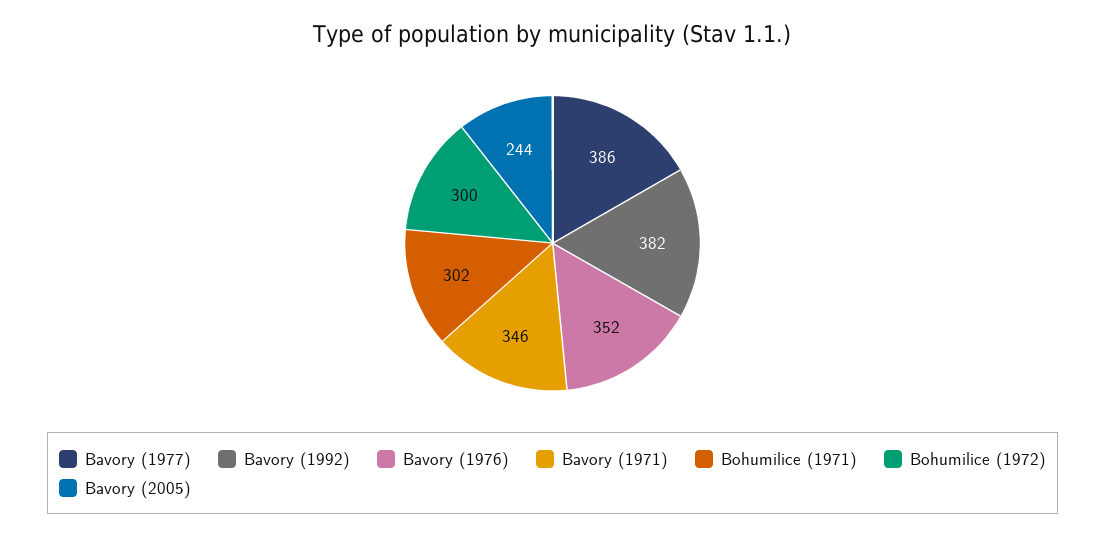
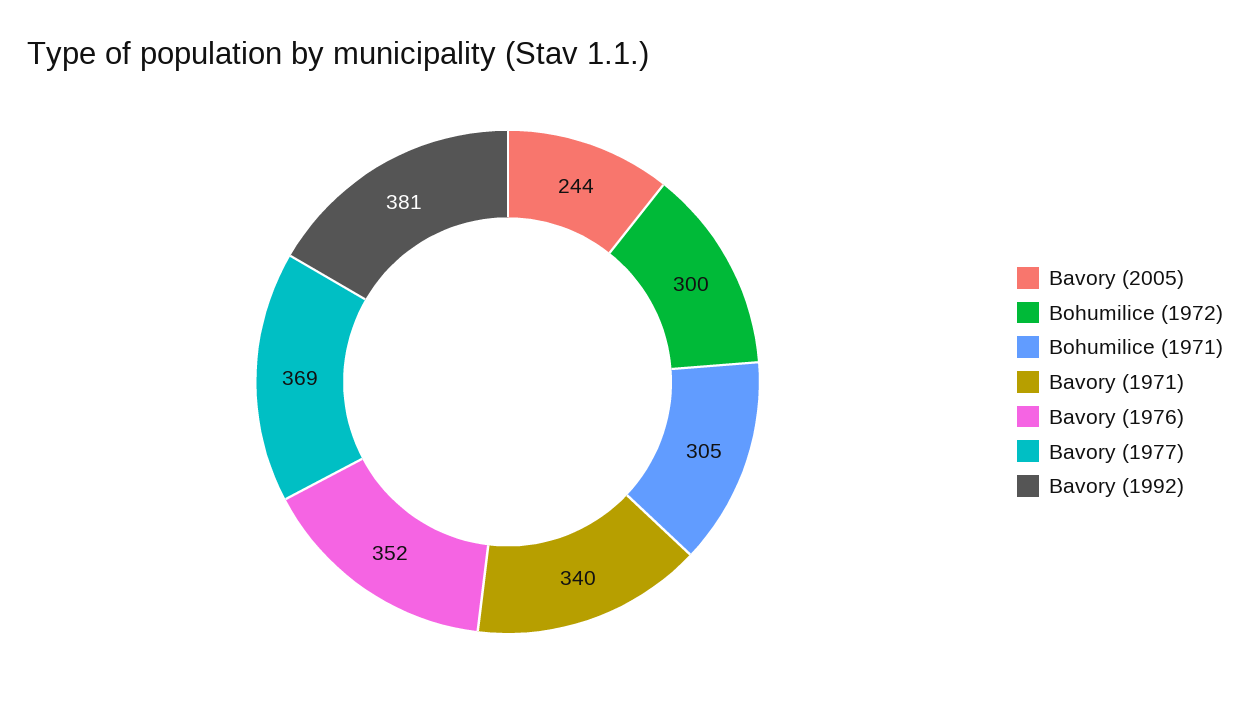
  {
-   "Bavory (1977)": 386,
+   "Bavory (1977)": 369,
-   "Bavory (1992)": 382,
+   "Bavory (1992)": 381,
    "Bavory (1976)": 352,
-   "Bavory (1971)": 346,
+   "Bavory (1971)": 340,
-   "Bohumilice (1971)": 302,
+   "Bohumilice (1971)": 305,
    "Bohumilice (1972)": 300,
    "Bavory (2005)": 244
  }

